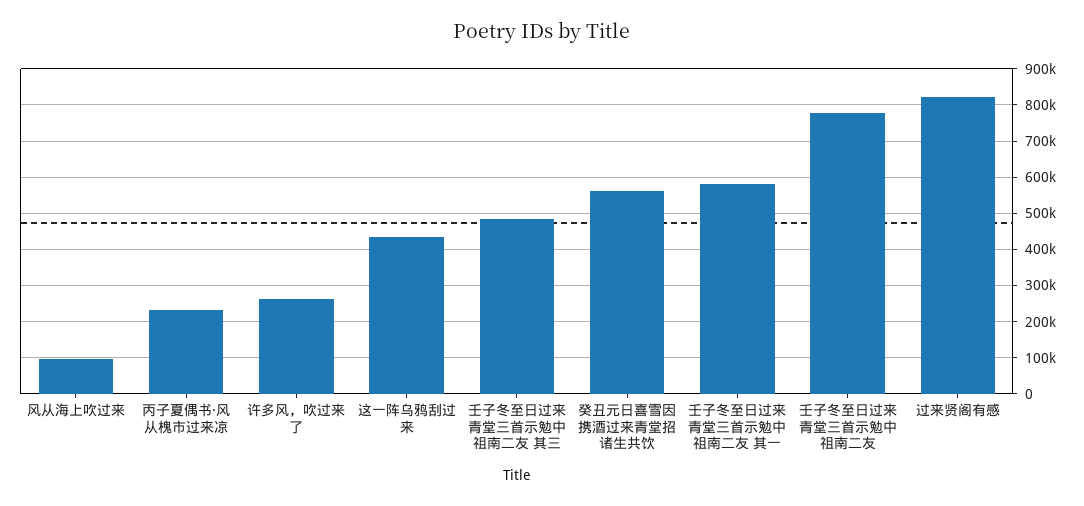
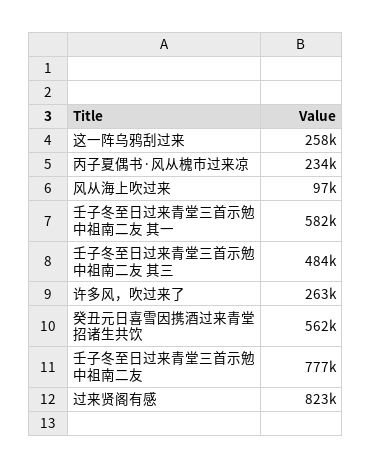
  {
    "风从海上吹过来": 97000,
    "丙子夏偶书·风从槐市过来凉": 234000,
    "许多风，吹过来了": 263000,
-   "这一阵乌鸦刮过来": 440000,
+   "这一阵乌鸦刮过来": 258000,
    "壬子冬至日过来青堂三首示勉中祖南二友 其三": 484000,
    "癸丑元日喜雪因携酒过来青堂招诸生共饮": 562000,
    "壬子冬至日过来青堂三首示勉中祖南二友 其一": 582000,
    "壬子冬至日过来青堂三首示勉中祖南二友": 777000,
    "过来贤阁有感": 823000
  }

